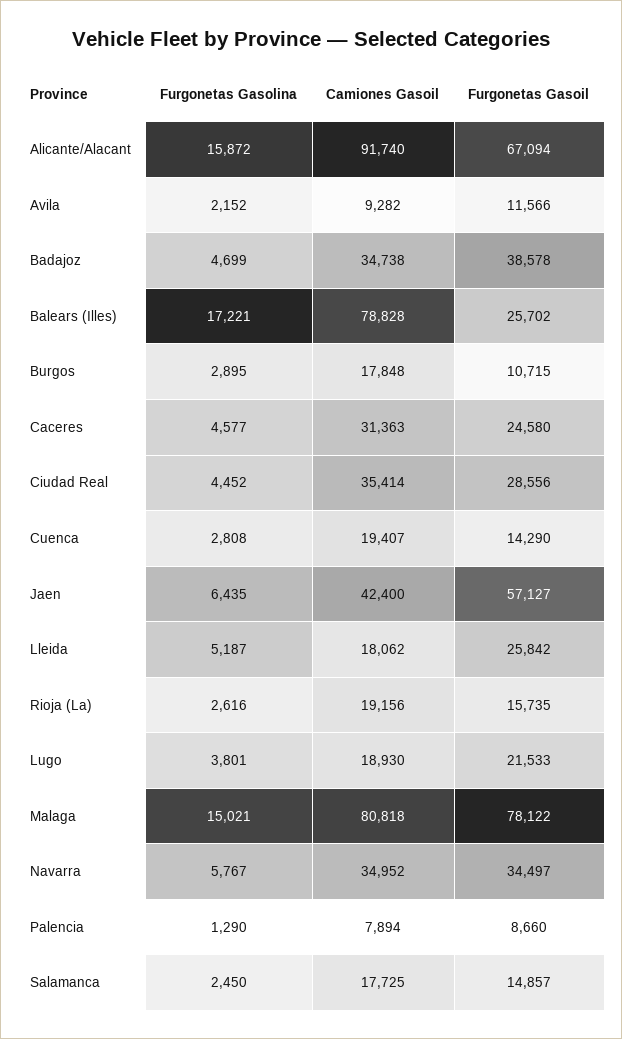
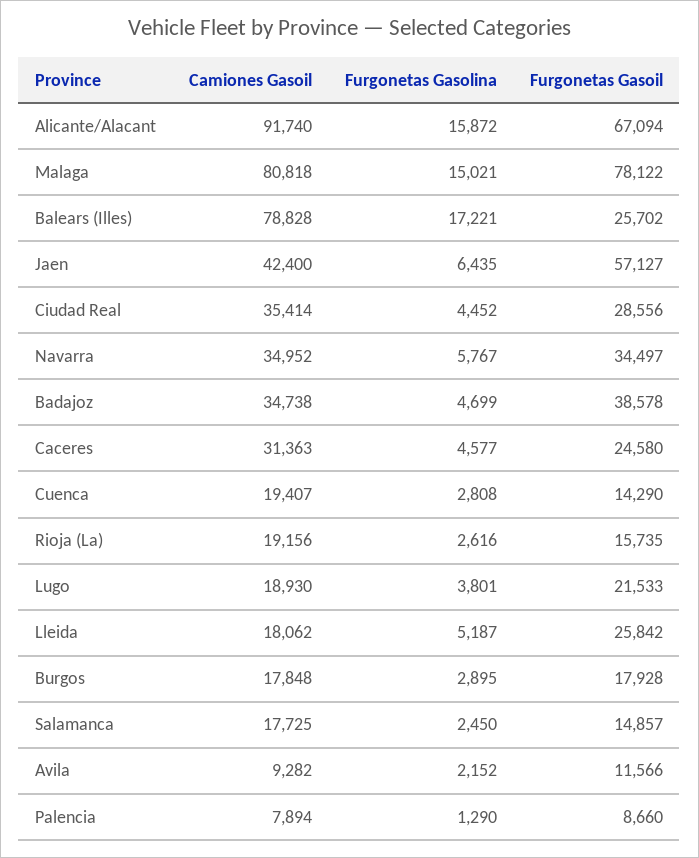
  {
    "Furgonetas Gasolina": {
      "Alicante/Alacant": 15872,
      "Avila": 2152,
      "Badajoz": 4699,
      "Balears (Illes)": 17221,
      "Burgos": 2895,
      "Caceres": 4577,
      "Ciudad Real": 4452,
      "Cuenca": 2808,
      "Jaen": 6435,
      "Lleida": 5187,
      "Rioja (La)": 2616,
      "Lugo": 3801,
      "Malaga": 15021,
      "Navarra": 5767,
      "Palencia": 1290,
      "Salamanca": 2450
    },
    "Camiones Gasoil": {
      "Alicante/Alacant": 91740,
      "Avila": 9282,
      "Badajoz": 34738,
      "Balears (Illes)": 78828,
      "Burgos": 17848,
      "Caceres": 31363,
      "Ciudad Real": 35414,
      "Cuenca": 19407,
      "Jaen": 42400,
      "Lleida": 18062,
      "Rioja (La)": 19156,
      "Lugo": 18930,
      "Malaga": 80818,
      "Navarra": 34952,
      "Palencia": 7894,
      "Salamanca": 17725
    },
    "Furgonetas Gasoil": {
      "Alicante/Alacant": 67094,
      "Avila": 11566,
      "Badajoz": 38578,
      "Balears (Illes)": 25702,
-     "Burgos": 10715,
+     "Burgos": 17928,
      "Caceres": 24580,
      "Ciudad Real": 28556,
      "Cuenca": 14290,
      "Jaen": 57127,
      "Lleida": 25842,
      "Rioja (La)": 15735,
      "Lugo": 21533,
      "Malaga": 78122,
      "Navarra": 34497,
      "Palencia": 8660,
      "Salamanca": 14857
    }
  }

